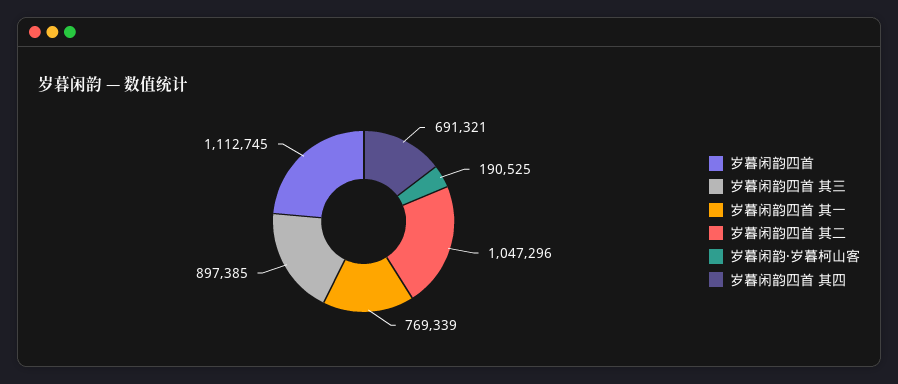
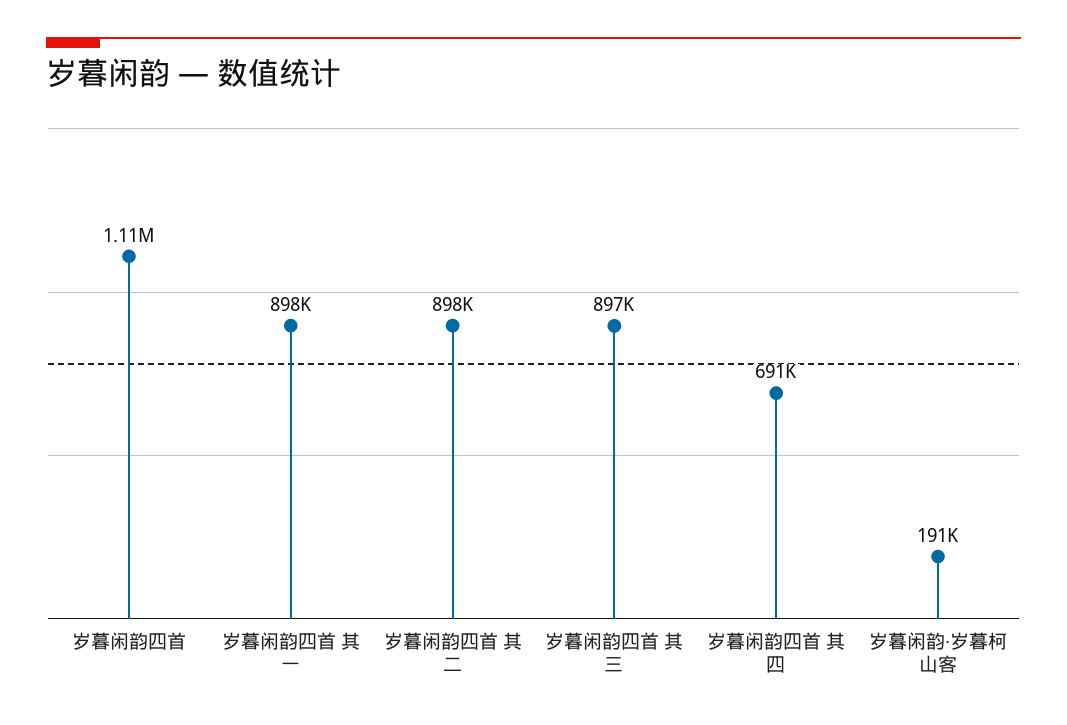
  {
    "岁暮闲韵四首": 1112745,
    "岁暮闲韵四首 其三": 897385,
-   "岁暮闲韵四首 其一": 769339,
+   "岁暮闲韵四首 其一": 898000,
-   "岁暮闲韵四首 其二": 1047296,
+   "岁暮闲韵四首 其二": 898000,
    "岁暮闲韵·岁暮柯山客": 190525,
    "岁暮闲韵四首 其四": 691321
  }

